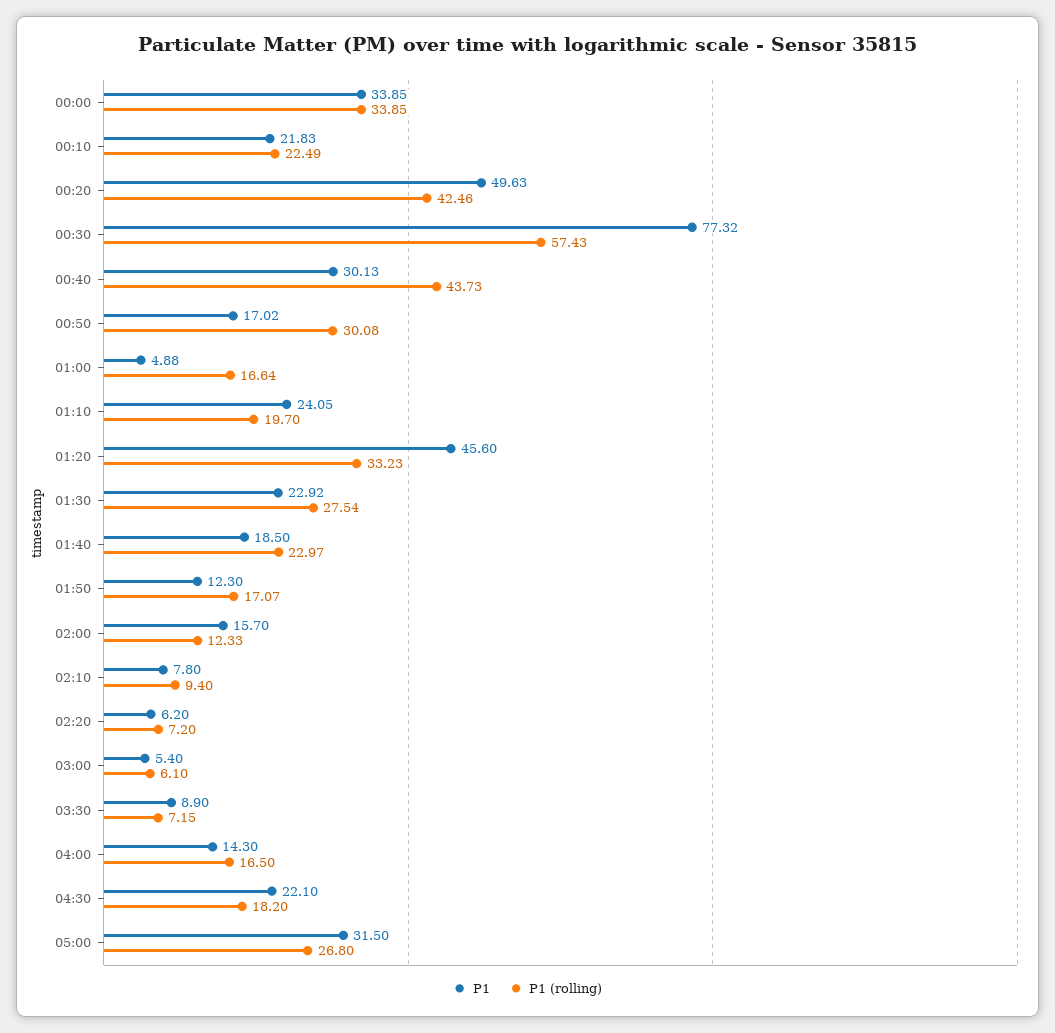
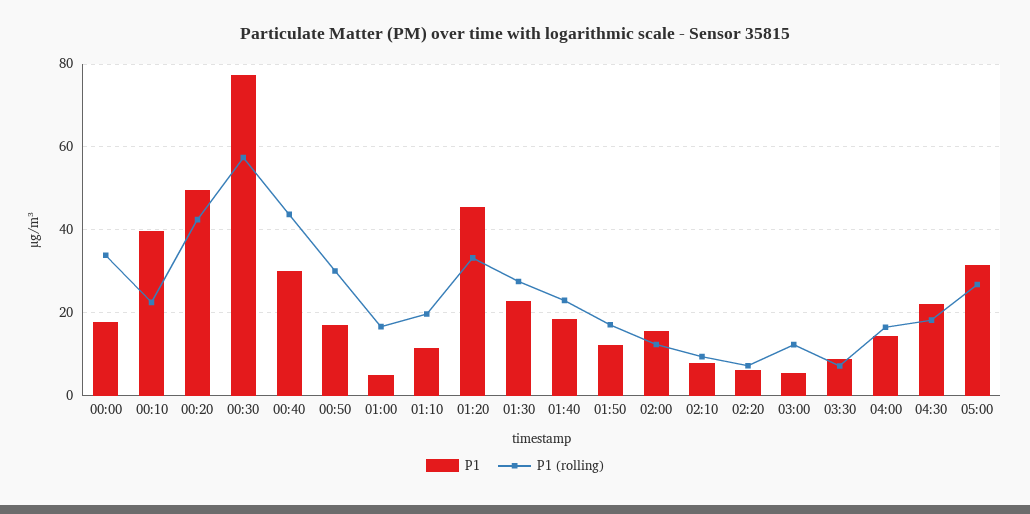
  {
    "P1": {
-     "00:00": 33.85,
+     "00:00": 18,
-     "00:10": 21.83,
+     "00:10": 40,
      "00:20": 49.63,
      "00:30": 77.32,
      "00:40": 30.13,
      "00:50": 17.02,
      "01:00": 4.88,
-     "01:10": 24.05,
+     "01:10": 12,
      "01:20": 45.6,
      "01:30": 22.92,
      "01:40": 18.5,
      "01:50": 12.3,
      "02:00": 15.7,
      "02:10": 7.8,
      "02:20": 6.2,
      "03:00": 5.4,
      "03:30": 8.9,
      "04:00": 14.3,
      "04:30": 22.1,
      "05:00": 31.5
    },
    "P1 (rolling)": {
      "00:00": 33.85,
      "00:10": 22.49,
      "00:20": 42.46,
      "00:30": 57.43,
      "00:40": 43.73,
      "00:50": 30.08,
      "01:00": 16.64,
      "01:10": 19.7,
      "01:20": 33.23,
      "01:30": 27.54,
      "01:40": 22.97,
      "01:50": 17.07,
      "02:00": 12.33,
      "02:10": 9.4,
      "02:20": 7.2,
-     "03:00": 6.1,
+     "03:00": 12,
      "03:30": 7.15,
      "04:00": 16.5,
      "04:30": 18.2,
      "05:00": 26.8
    }
  }

